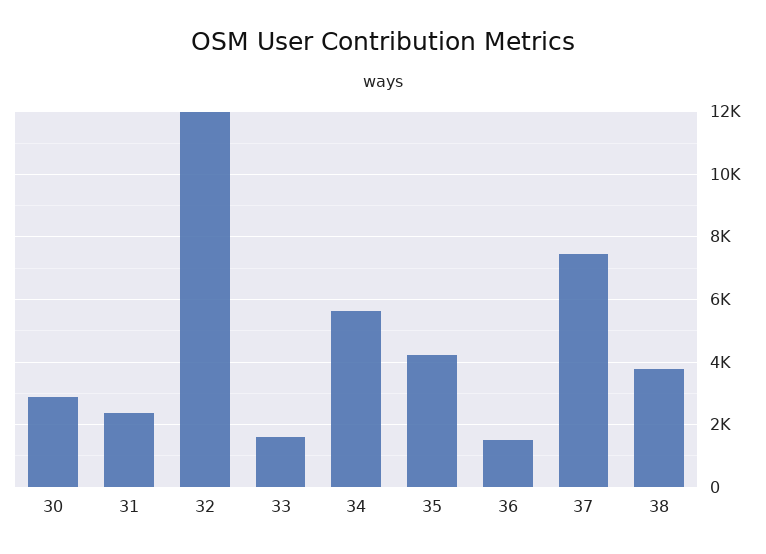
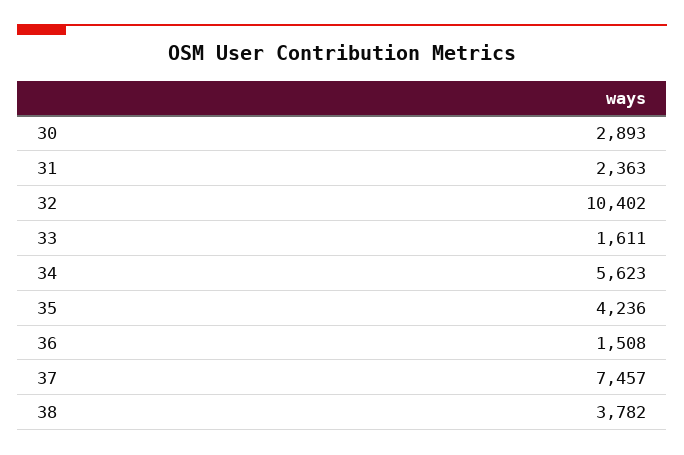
  {
    "30": 2893,
    "31": 2363,
-   "32": 12000,
+   "32": 10402,
    "33": 1611,
    "34": 5623,
    "35": 4236,
    "36": 1508,
    "37": 7457,
    "38": 3782
  }

